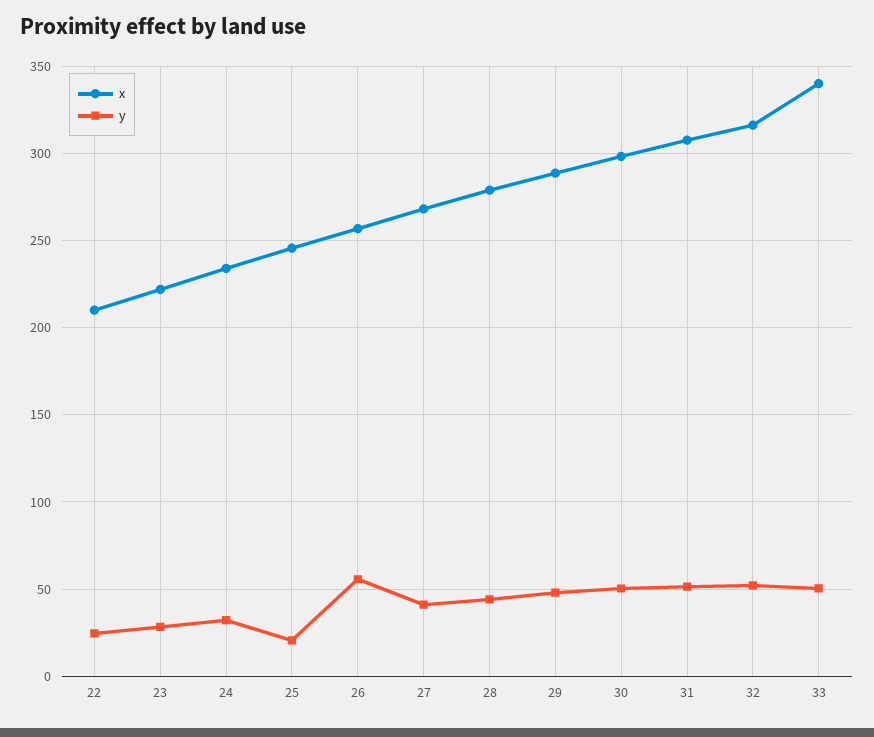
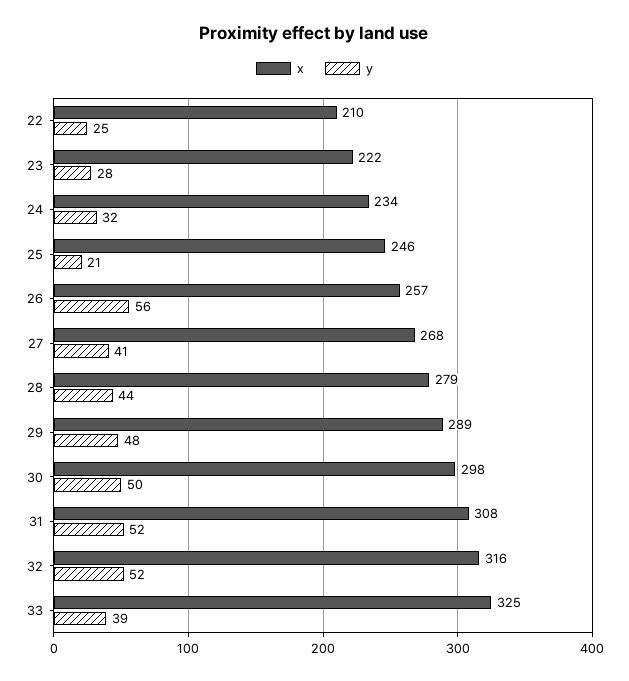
  {
    "x": {
      "22": 210,
      "23": 222,
      "24": 234,
      "25": 246,
      "26": 257,
      "27": 268,
      "28": 279,
      "29": 289,
      "30": 298,
      "31": 308,
      "32": 316,
-     "33": 340
+     "33": 325
    },
    "y": {
      "22": 25,
      "23": 28,
      "24": 32,
      "25": 21,
      "26": 56,
      "27": 41,
      "28": 44,
      "29": 48,
      "30": 50,
      "31": 52,
      "32": 52,
-     "33": 50
+     "33": 39
    }
  }

